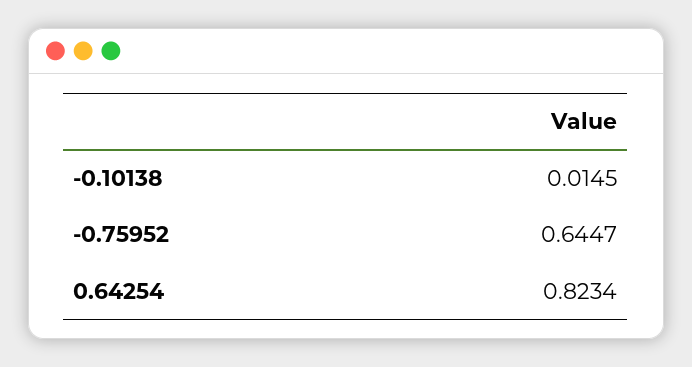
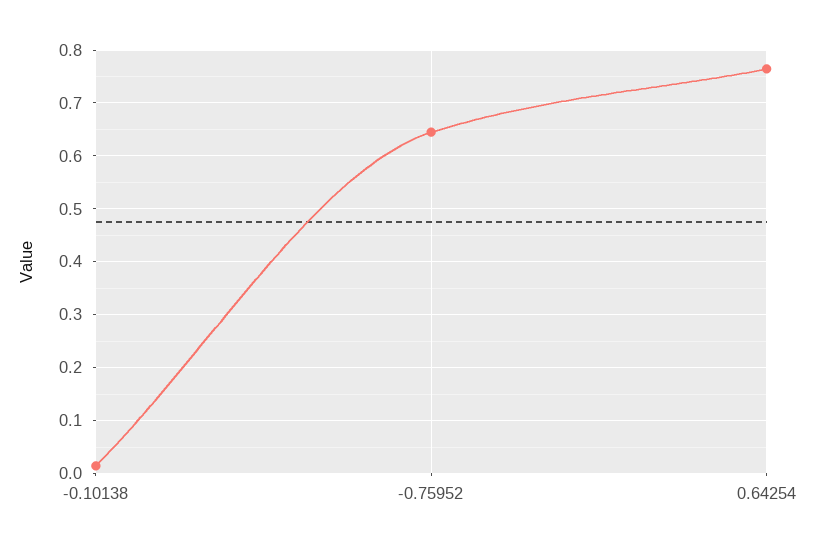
  {
    "-0.10138": 0.0145,
    "-0.75952": 0.6447,
-   "0.64254": 0.8234
+   "0.64254": 0.76
  }

